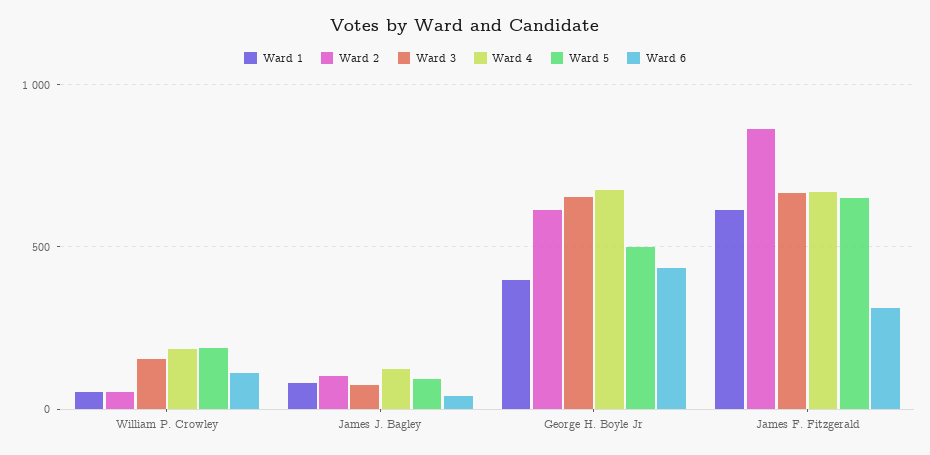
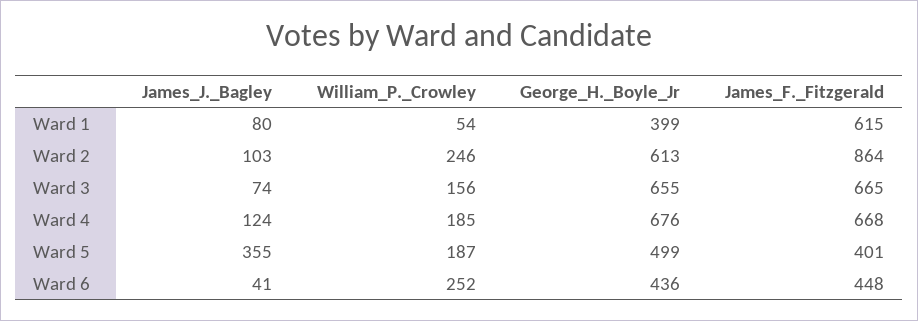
  {
    "Ward 1": {
      "William P. Crowley": 54,
      "James J. Bagley": 80,
      "George H. Boyle Jr": 399,
      "James F. Fitzgerald": 615
    },
    "Ward 2": {
-     "William P. Crowley": 50,
+     "William P. Crowley": 246,
      "James J. Bagley": 103,
      "George H. Boyle Jr": 613,
      "James F. Fitzgerald": 864
    },
    "Ward 3": {
      "William P. Crowley": 156,
      "James J. Bagley": 74,
      "George H. Boyle Jr": 655,
      "James F. Fitzgerald": 665
    },
    "Ward 4": {
      "William P. Crowley": 185,
      "James J. Bagley": 124,
      "George H. Boyle Jr": 676,
      "James F. Fitzgerald": 668
    },
    "Ward 5": {
      "William P. Crowley": 187,
-     "James J. Bagley": 100,
+     "James J. Bagley": 355,
      "George H. Boyle Jr": 499,
-     "James F. Fitzgerald": 650
+     "James F. Fitzgerald": 401
    },
    "Ward 6": {
-     "William P. Crowley": 100,
+     "William P. Crowley": 252,
      "James J. Bagley": 41,
      "George H. Boyle Jr": 436,
-     "James F. Fitzgerald": 300
+     "James F. Fitzgerald": 448
    }
  }

